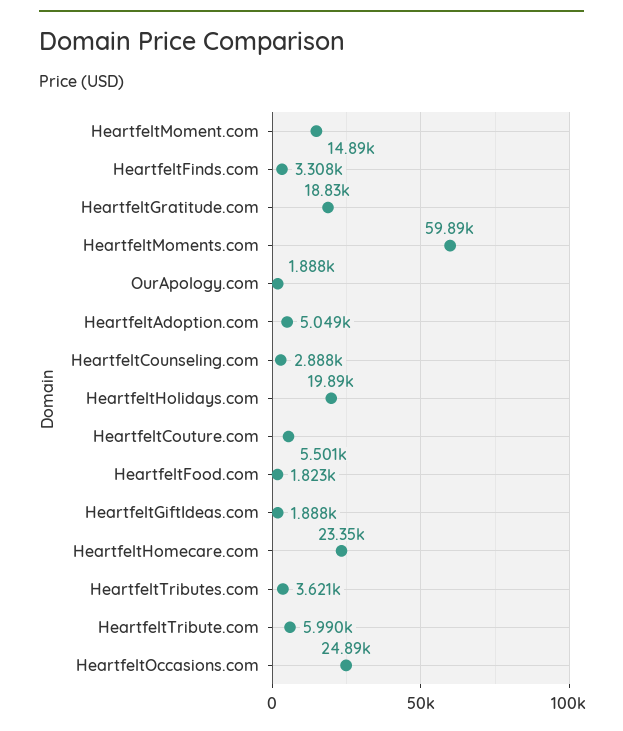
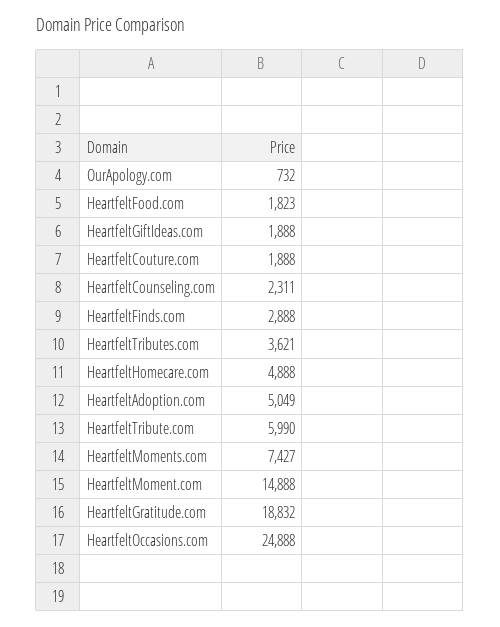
  {
    "HeartfeltMoment.com": 14888,
-   "HeartfeltFinds.com": 3308,
+   "HeartfeltFinds.com": 2888,
    "HeartfeltGratitude.com": 18832,
-   "HeartfeltMoments.com": 59890,
+   "HeartfeltMoments.com": 7427,
-   "OurApology.com": 1888,
+   "OurApology.com": 732,
    "HeartfeltAdoption.com": 5049,
-   "HeartfeltCounseling.com": 2888,
+   "HeartfeltCounseling.com": 2311,
-   "HeartfeltHolidays.com": 19890,
-   "HeartfeltCouture.com": 5501,
+   "HeartfeltCouture.com": 1888,
    "HeartfeltFood.com": 1823,
    "HeartfeltGiftIdeas.com": 1888,
-   "HeartfeltHomecare.com": 23350,
+   "HeartfeltHomecare.com": 4888,
    "HeartfeltTributes.com": 3621,
    "HeartfeltTribute.com": 5990,
    "HeartfeltOccasions.com": 24888
  }

